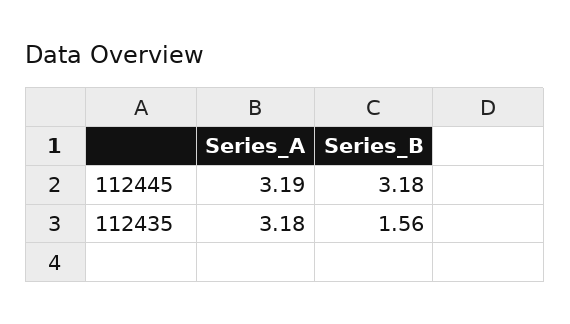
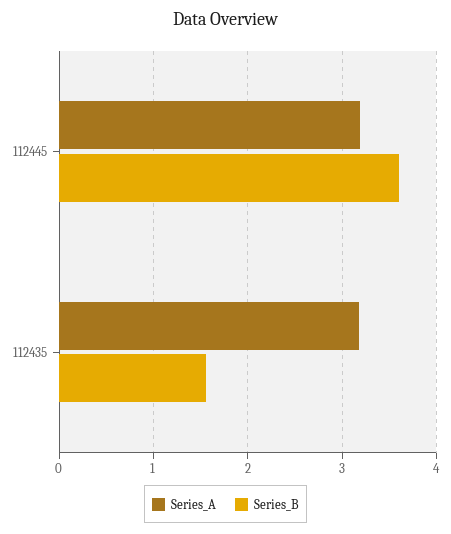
  {
    "Series_A": {
      "112445": 3.19,
      "112435": 3.18
    },
    "Series_B": {
-     "112445": 3.18,
+     "112445": 3.6,
      "112435": 1.56
    }
  }

